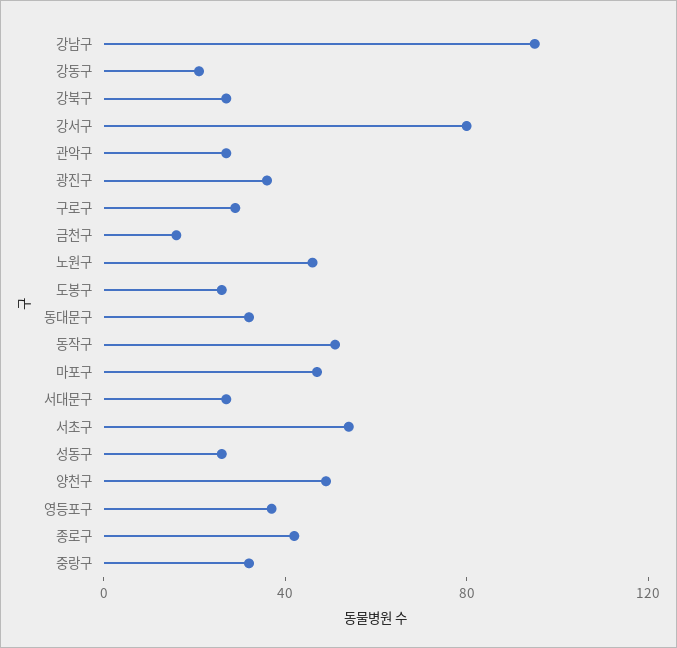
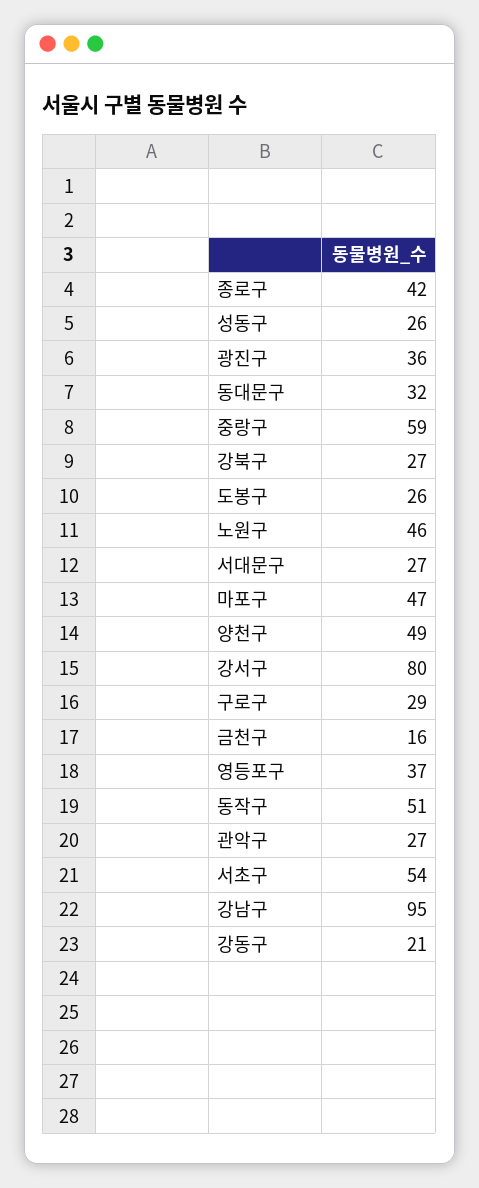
  {
    "강남구": 95,
    "강동구": 21,
    "강북구": 27,
    "강서구": 80,
    "관악구": 27,
    "광진구": 36,
    "구로구": 29,
    "금천구": 16,
    "노원구": 46,
    "도봉구": 26,
    "동대문구": 32,
    "동작구": 51,
    "마포구": 47,
    "서대문구": 27,
    "서초구": 54,
    "성동구": 26,
    "양천구": 49,
    "영등포구": 37,
    "종로구": 42,
-   "중랑구": 30
+   "중랑구": 59
  }

